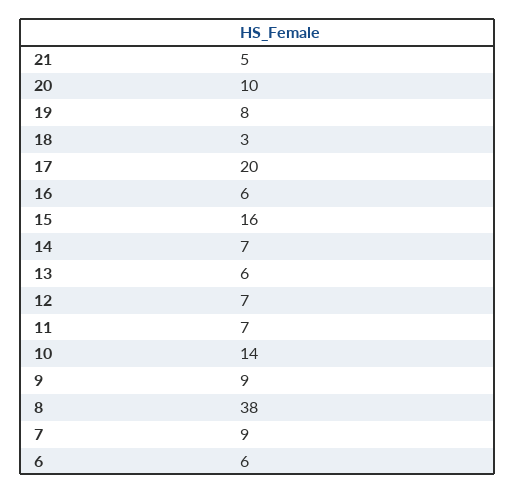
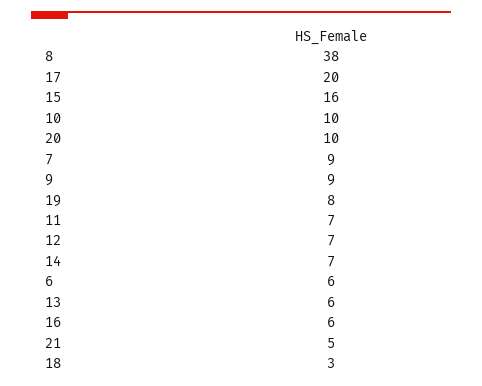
  {
    "21": 5,
    "20": 10,
    "19": 8,
    "18": 3,
    "17": 20,
    "16": 6,
    "15": 16,
    "14": 7,
    "13": 6,
    "12": 7,
    "11": 7,
-   "10": 14,
+   "10": 10,
    "9": 9,
    "8": 38,
    "7": 9,
    "6": 6
  }

